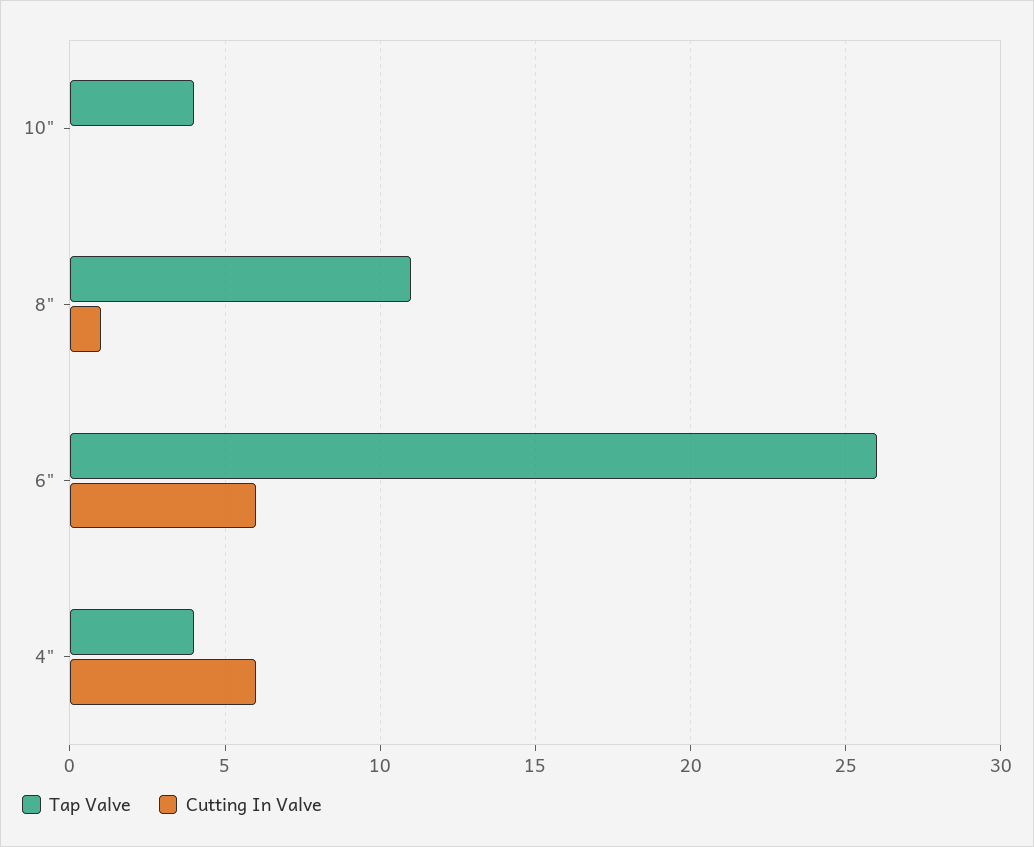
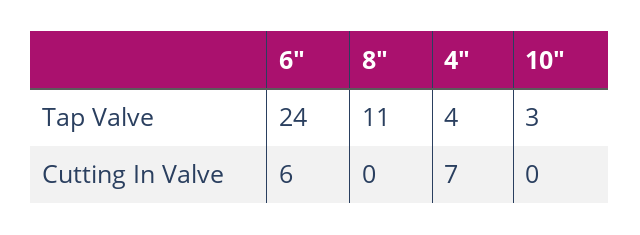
  {
    "Tap Valve": {
-     "10\"": 4,
+     "10\"": 3,
      "8\"": 11,
-     "6\"": 26,
+     "6\"": 24,
      "4\"": 4
    },
    "Cutting In Valve": {
      "10\"": 0,
-     "8\"": 1,
+     "8\"": 0,
      "6\"": 6,
-     "4\"": 6
+     "4\"": 7
    }
  }

